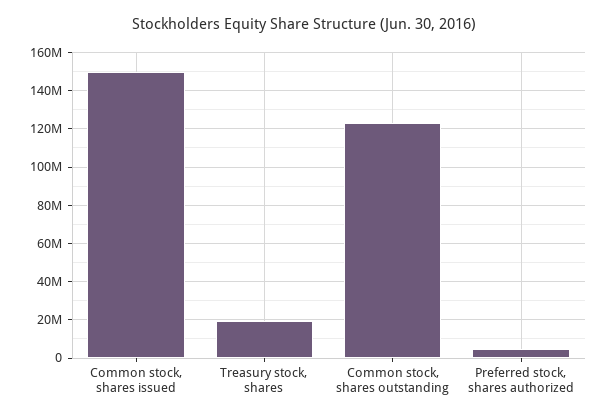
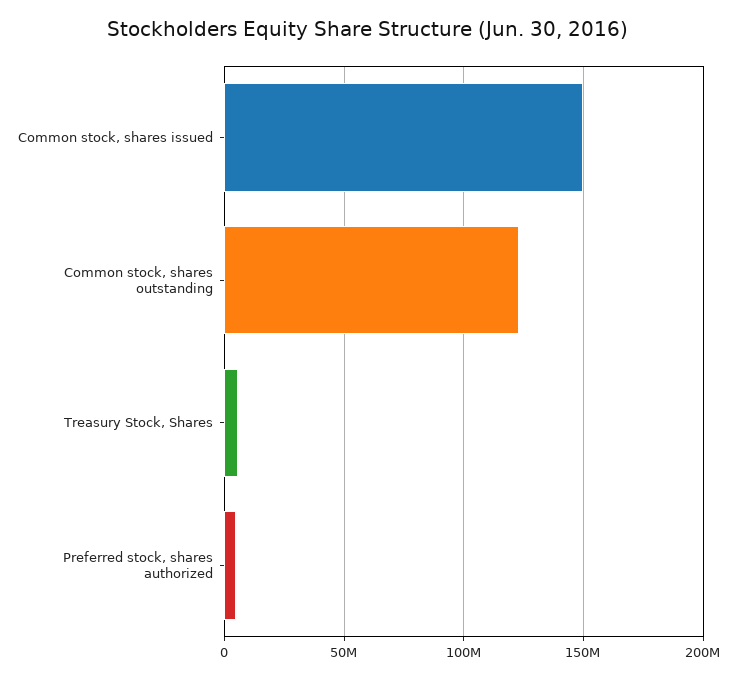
  {
    "Common stock, shares issued": 150000000,
-   "Treasury stock, shares": 20000000,
+   "Treasury stock, shares": 5000000,
    "Common stock, shares outstanding": 125000000,
    "Preferred stock, shares authorized": 5000000
  }

